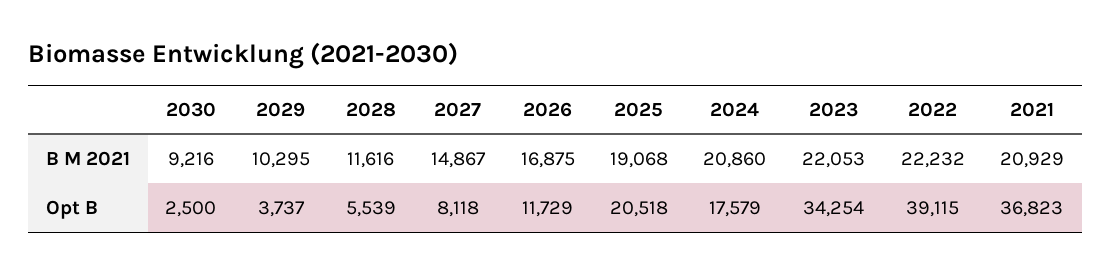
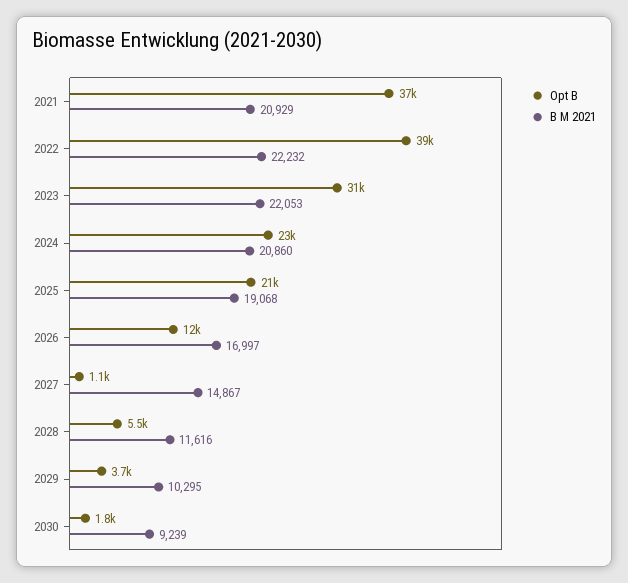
  {
    "B M 2021": {
-     "2030": 9216,
+     "2030": 9239,
      "2029": 10295,
      "2028": 11616,
      "2027": 14867,
-     "2026": 16875,
+     "2026": 16997,
      "2025": 19068,
      "2024": 20860,
      "2023": 22053,
      "2022": 22232,
      "2021": 20929
    },
    "Opt B": {
-     "2030": 2500,
+     "2030": 1800,
      "2029": 3737,
      "2028": 5539,
-     "2027": 8118,
+     "2027": 1100,
      "2026": 11729,
      "2025": 20518,
-     "2024": 17579,
+     "2024": 23000,
-     "2023": 34254,
+     "2023": 31000,
      "2022": 39115,
      "2021": 36823
    }
  }

